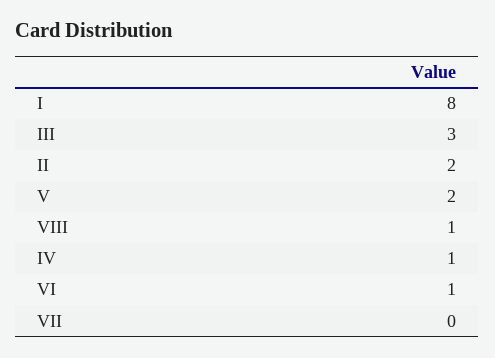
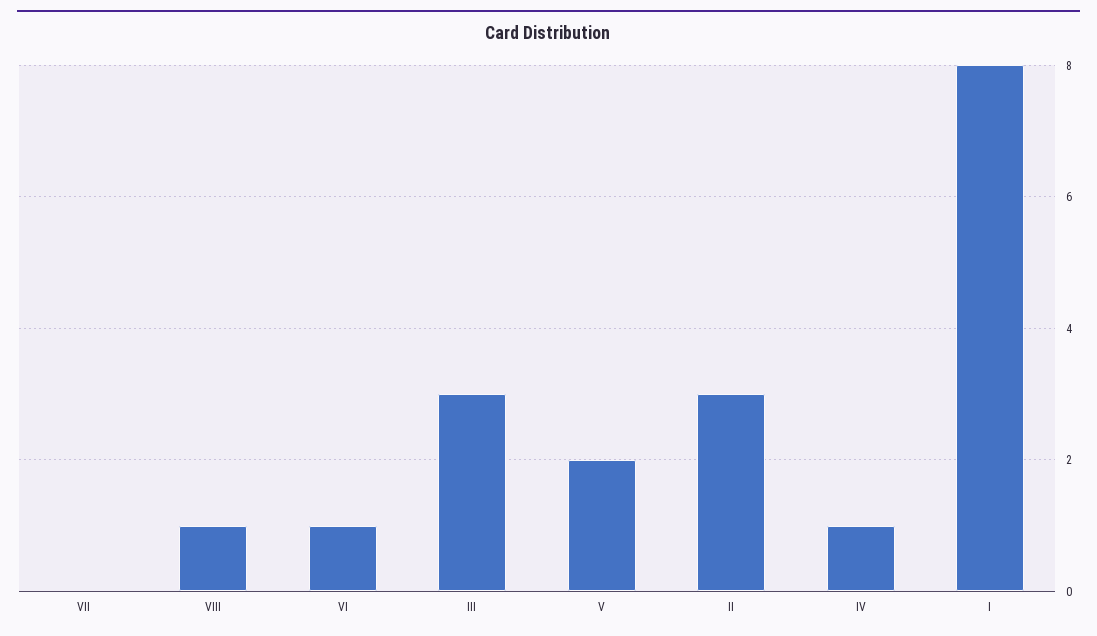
  {
    "I": 8,
    "III": 3,
-   "II": 2,
+   "II": 3,
    "V": 2,
    "VIII": 1,
    "IV": 1,
    "VI": 1,
    "VII": 0
  }

